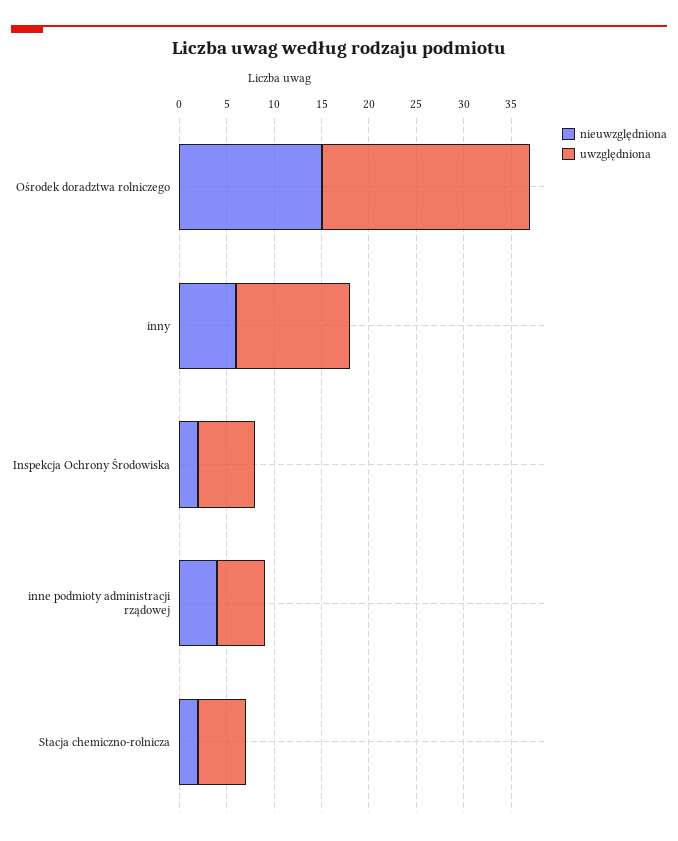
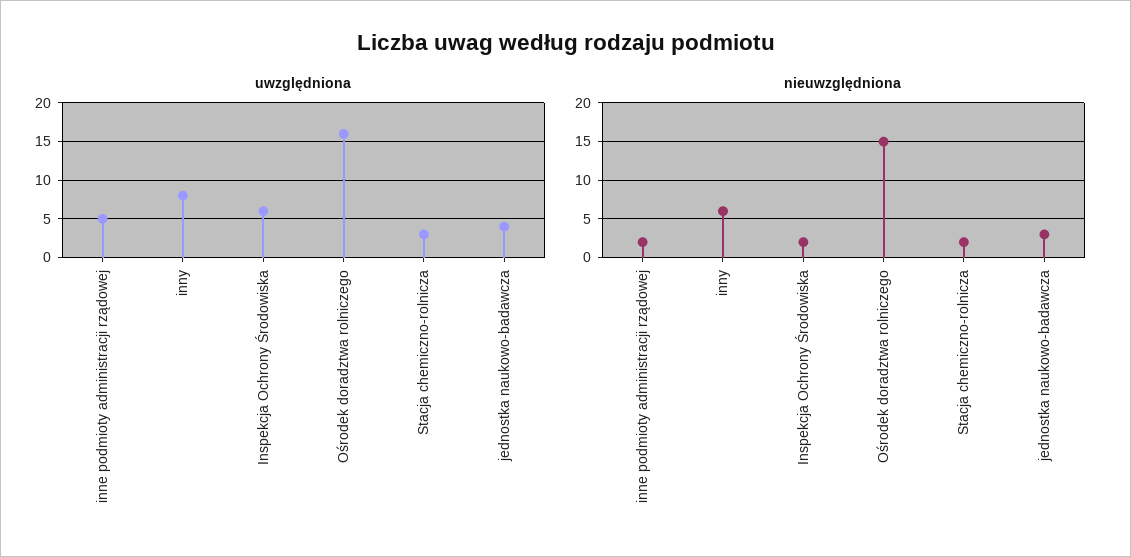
  {
    "nieuwzględniona": {
      "Ośrodek doradztwa rolniczego": 15,
      "inny": 6,
      "Inspekcja Ochrony Środowiska": 2,
-     "inne podmioty administracji rządowej": 4,
+     "inne podmioty administracji rządowej": 2,
-     "Stacja chemiczno-rolnicza": 2
+     "Stacja chemiczno-rolnicza": 2,
+     "jednostka naukowo-badawcza": 3
    },
    "uwzględniona": {
-     "Ośrodek doradztwa rolniczego": 22,
+     "Ośrodek doradztwa rolniczego": 16,
-     "inny": 12,
+     "inny": 8,
      "Inspekcja Ochrony Środowiska": 6,
      "inne podmioty administracji rządowej": 5,
-     "Stacja chemiczno-rolnicza": 5
+     "Stacja chemiczno-rolnicza": 3,
+     "jednostka naukowo-badawcza": 4
    }
  }

